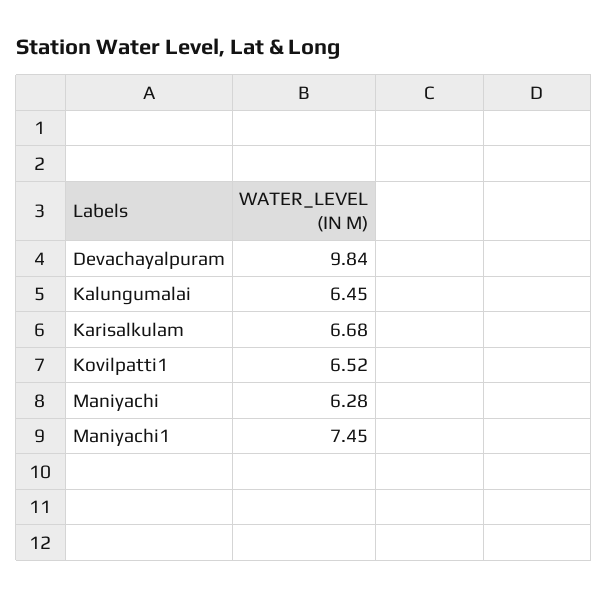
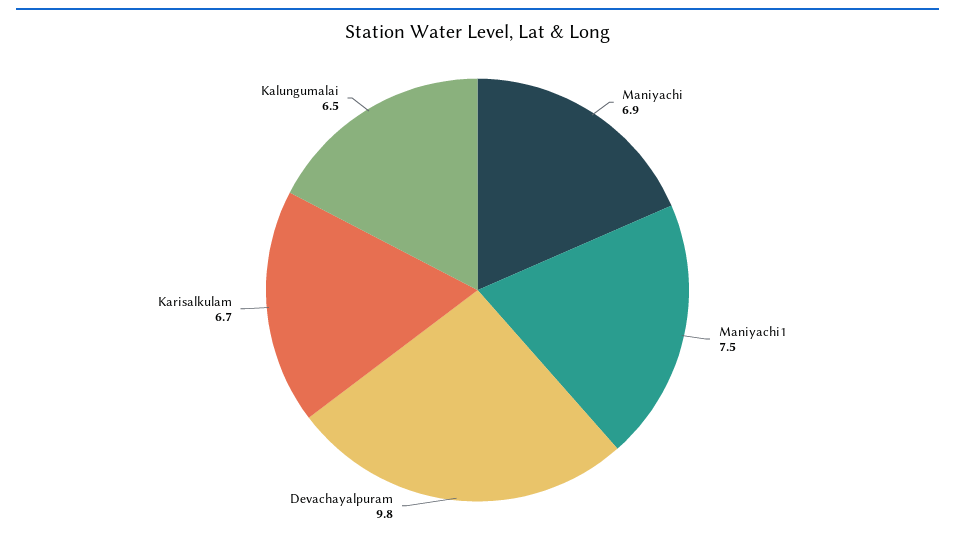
  {
    "Devachayalpuram": 9.84,
    "Kalungumalai": 6.45,
    "Karisalkulam": 6.68,
-   "Kovilpatti1": 6.52,
-   "Maniyachi": 6.28,
+   "Maniyachi": 6.9,
    "Maniyachi1": 7.45
  }

